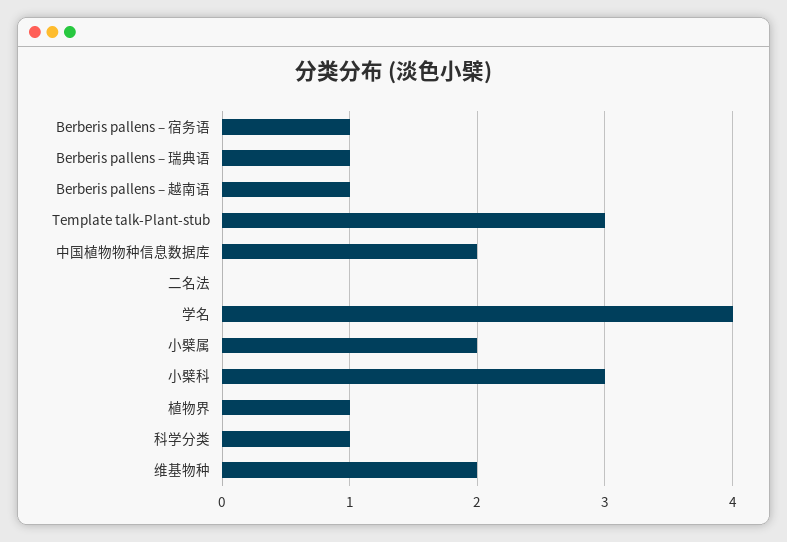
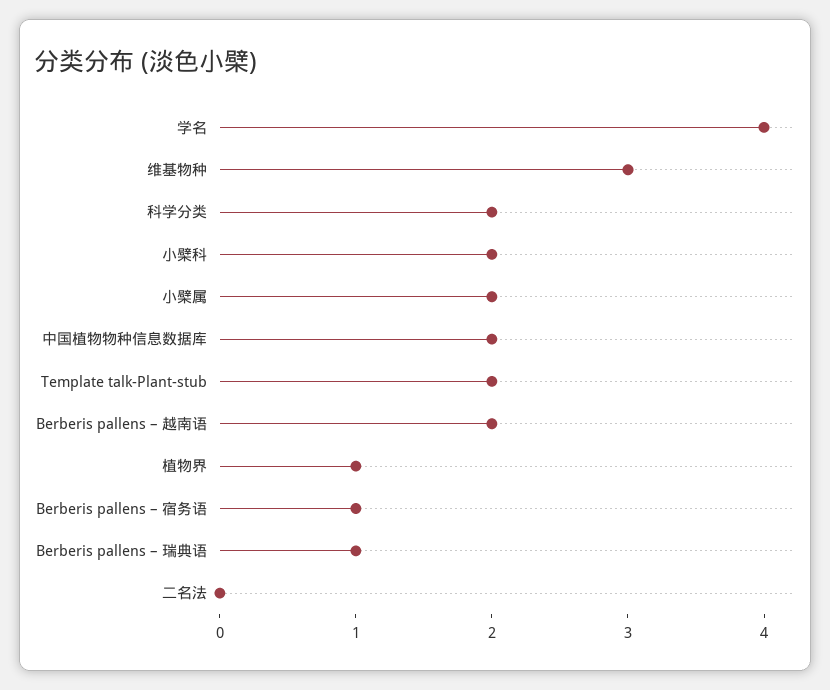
  {
    "Berberis pallens – 宿务语": 1,
    "Berberis pallens – 瑞典语": 1,
-   "Berberis pallens – 越南语": 1,
+   "Berberis pallens – 越南语": 2,
-   "Template talk-Plant-stub": 3,
+   "Template talk-Plant-stub": 2,
    "中国植物物种信息数据库": 2,
    "二名法": 0,
    "学名": 4,
    "小檗属": 2,
-   "小檗科": 3,
+   "小檗科": 2,
    "植物界": 1,
-   "科学分类": 1,
+   "科学分类": 2,
-   "维基物种": 2
+   "维基物种": 3
  }

